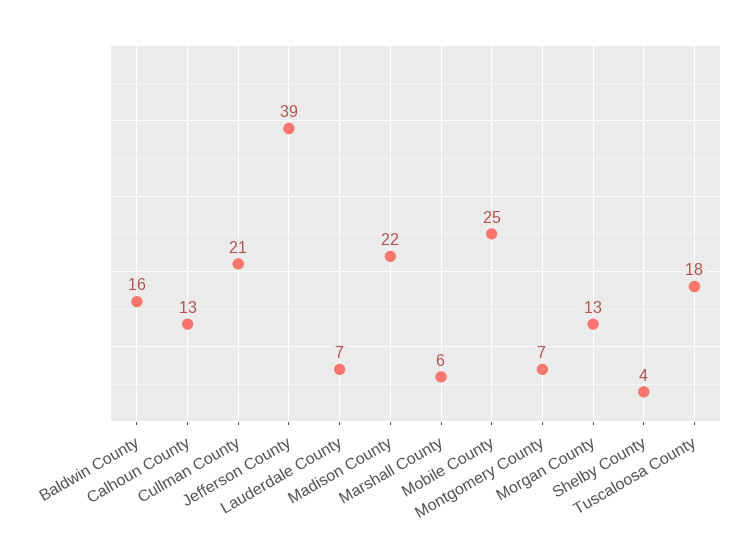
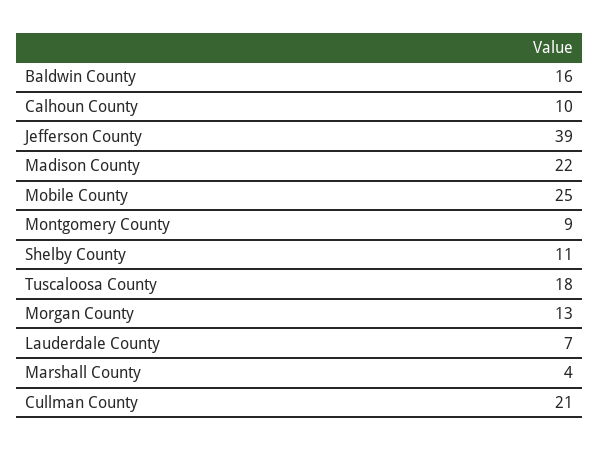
  {
    "Baldwin County": 16,
-   "Calhoun County": 13,
+   "Calhoun County": 10,
    "Cullman County": 21,
    "Jefferson County": 39,
    "Lauderdale County": 7,
    "Madison County": 22,
-   "Marshall County": 6,
+   "Marshall County": 4,
    "Mobile County": 25,
-   "Montgomery County": 7,
+   "Montgomery County": 9,
    "Morgan County": 13,
-   "Shelby County": 4,
+   "Shelby County": 11,
    "Tuscaloosa County": 18
  }

